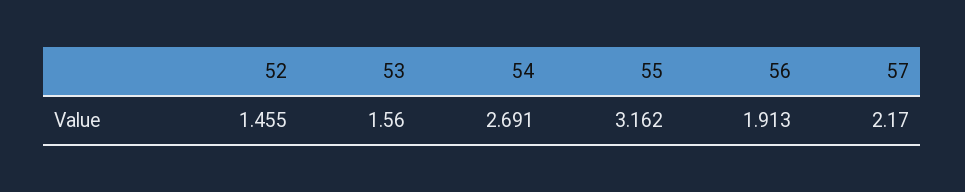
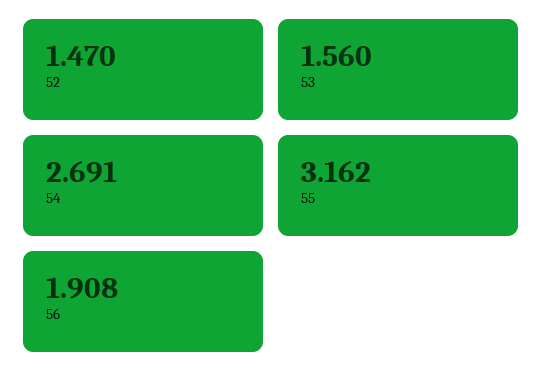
  {
-   "52": 1.455,
+   "52": 1.47,
    "53": 1.56,
    "54": 2.691,
    "55": 3.162,
-   "56": 1.913,
+   "56": 1.908
-   "57": 2.17
  }

